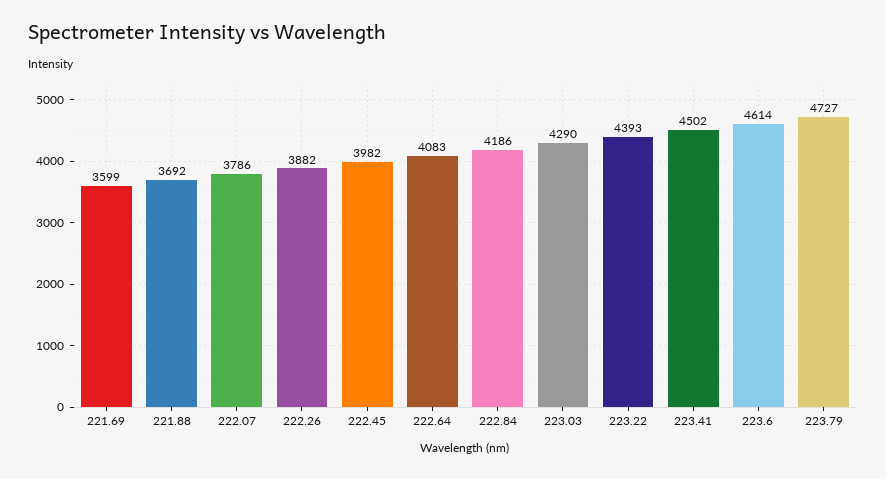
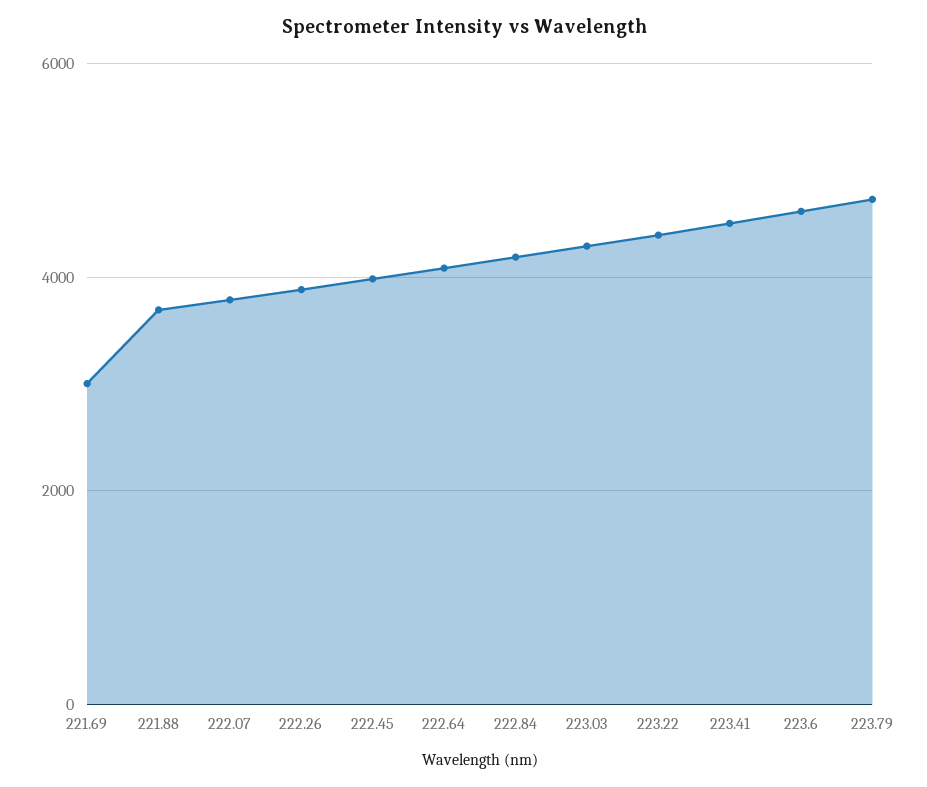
  {
-   "221.69": 3599,
+   "221.69": 3000,
    "221.88": 3692,
    "222.07": 3786,
    "222.26": 3882,
    "222.45": 3982,
    "222.64": 4083,
    "222.84": 4186,
    "223.03": 4290,
    "223.22": 4393,
    "223.41": 4502,
    "223.6": 4614,
    "223.79": 4727
  }

